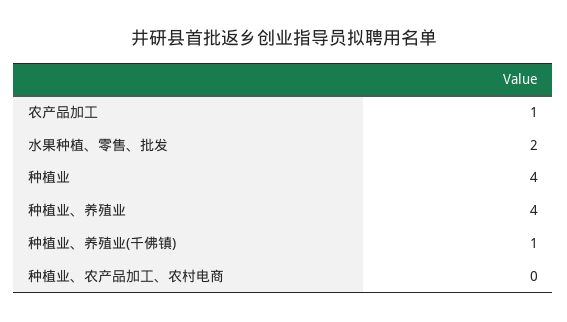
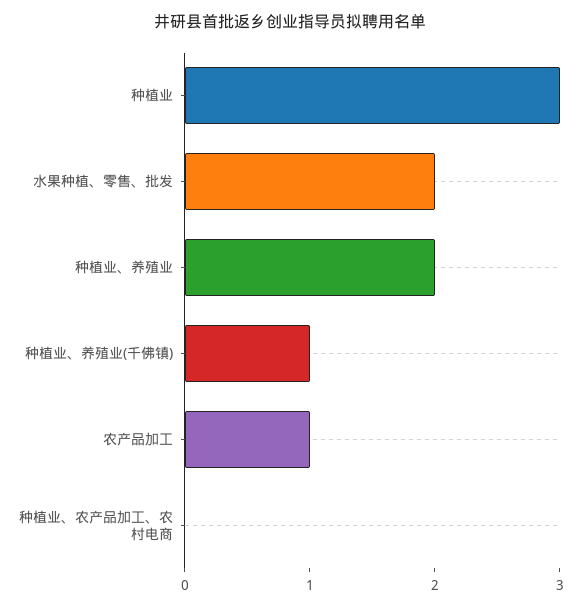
  {
    "农产品加工": 1,
    "水果种植、零售、批发": 2,
-   "种植业": 4,
+   "种植业": 3,
-   "种植业、养殖业": 4,
+   "种植业、养殖业": 2,
    "种植业、养殖业(千佛镇)": 1,
    "种植业、农产品加工、农村电商": 0
  }

